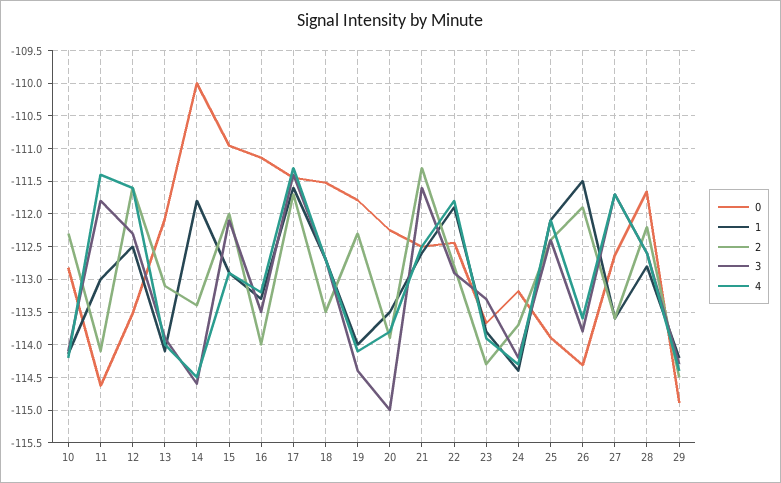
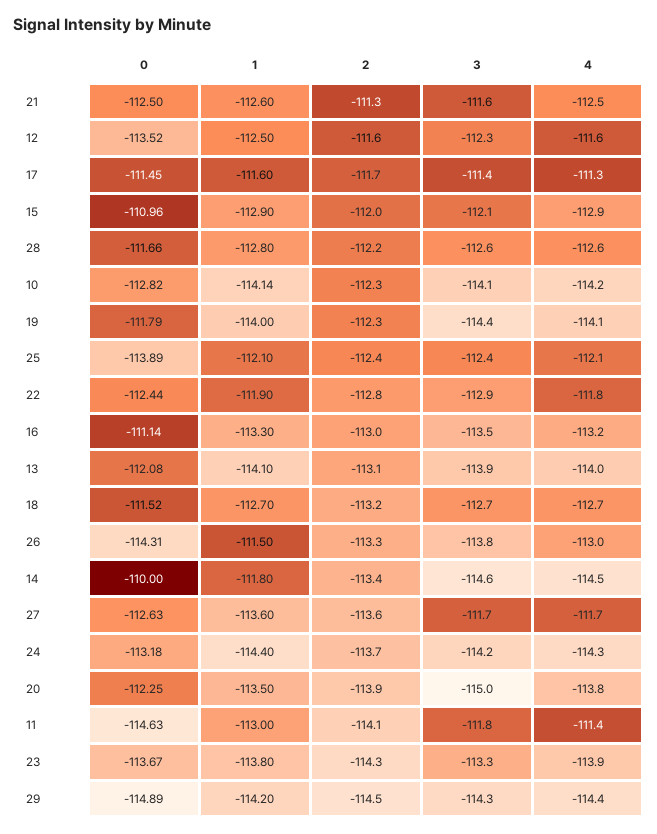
  {
    "0": {
      "10": -112.82,
      "11": -114.63,
      "12": -113.52,
      "13": -112.08,
      "14": -110,
      "15": -110.96,
      "16": -111.14,
      "17": -111.45,
      "18": -111.52,
      "19": -111.79,
      "20": -112.25,
      "21": -112.5,
      "22": -112.44,
      "23": -113.67,
      "24": -113.18,
      "25": -113.89,
      "26": -114.31,
      "27": -112.63,
      "28": -111.66,
      "29": -114.89
    },
    "1": {
      "10": -114.14,
      "11": -113,
      "12": -112.5,
      "13": -114.1,
      "14": -111.8,
      "15": -112.9,
      "16": -113.3,
      "17": -111.6,
      "18": -112.7,
      "19": -114,
      "20": -113.5,
      "21": -112.6,
      "22": -111.9,
      "23": -113.8,
      "24": -114.4,
      "25": -112.1,
      "26": -111.5,
      "27": -113.6,
      "28": -112.8,
      "29": -114.2
    },
    "2": {
      "10": -112.3,
      "11": -114.1,
      "12": -111.6,
      "13": -113.1,
      "14": -113.4,
      "15": -112,
-     "16": -114,
+     "16": -113,
      "17": -111.7,
-     "18": -113.5,
+     "18": -113.2,
      "19": -112.3,
      "20": -113.9,
      "21": -111.3,
      "22": -112.8,
      "23": -114.3,
      "24": -113.7,
      "25": -112.4,
-     "26": -111.9,
+     "26": -113.3,
      "27": -113.6,
      "28": -112.2,
      "29": -114.5
    },
    "3": {
      "10": -114.1,
      "11": -111.8,
      "12": -112.3,
      "13": -113.9,
      "14": -114.6,
      "15": -112.1,
      "16": -113.5,
      "17": -111.4,
      "18": -112.7,
      "19": -114.4,
      "20": -115,
      "21": -111.6,
      "22": -112.9,
      "23": -113.3,
      "24": -114.2,
      "25": -112.4,
      "26": -113.8,
      "27": -111.7,
      "28": -112.6,
      "29": -114.3
    },
    "4": {
      "10": -114.2,
      "11": -111.4,
      "12": -111.6,
      "13": -114,
      "14": -114.5,
      "15": -112.9,
      "16": -113.2,
      "17": -111.3,
      "18": -112.7,
      "19": -114.1,
      "20": -113.8,
      "21": -112.5,
      "22": -111.8,
      "23": -113.9,
      "24": -114.3,
      "25": -112.1,
-     "26": -113.6,
+     "26": -113,
      "27": -111.7,
      "28": -112.6,
      "29": -114.4
    }
  }

